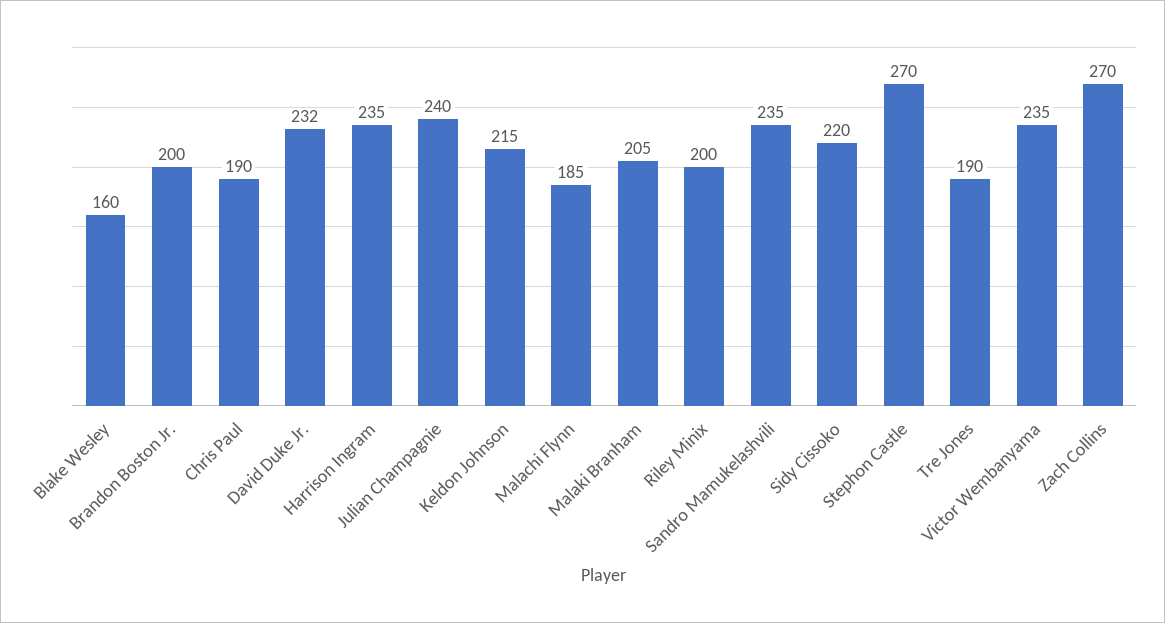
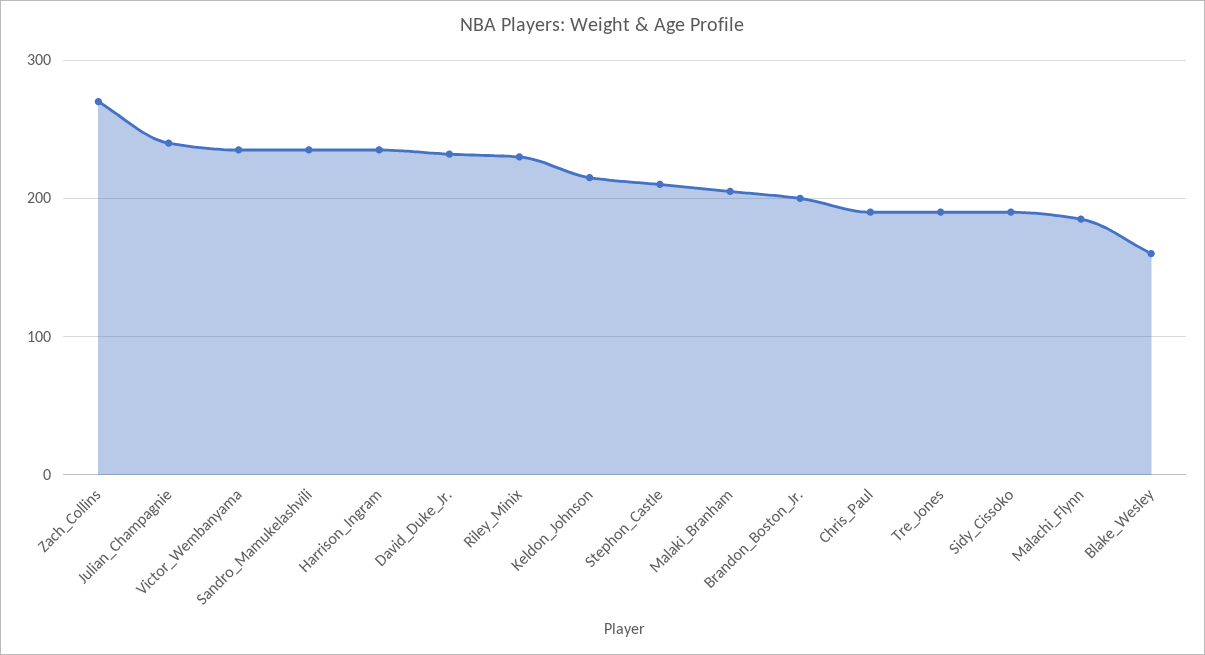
  {
    "Blake Wesley": 160,
    "Brandon Boston Jr.": 200,
    "Chris Paul": 190,
    "David Duke Jr.": 232,
    "Harrison Ingram": 235,
    "Julian Champagnie": 240,
    "Keldon Johnson": 215,
    "Malachi Flynn": 185,
    "Malaki Branham": 205,
-   "Riley Minix": 200,
+   "Riley Minix": 230,
    "Sandro Mamukelashvili": 235,
-   "Sidy Cissoko": 220,
+   "Sidy Cissoko": 190,
-   "Stephon Castle": 270,
+   "Stephon Castle": 210,
    "Tre Jones": 190,
    "Victor Wembanyama": 235,
    "Zach Collins": 270
  }

